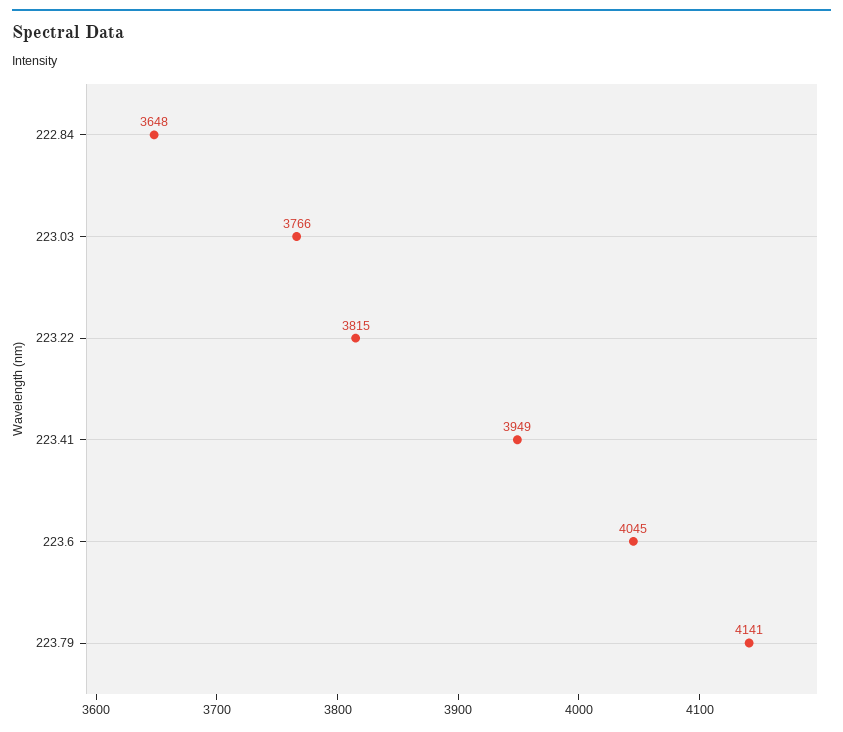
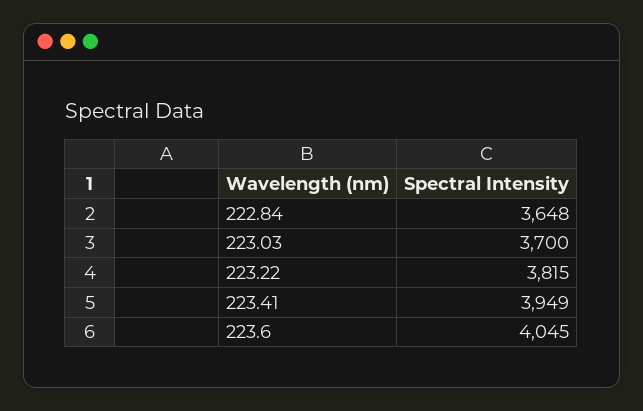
  {
    "222.84": 3648,
-   "223.03": 3766,
+   "223.03": 3700,
    "223.22": 3815,
    "223.41": 3949,
-   "223.6": 4045,
+   "223.6": 4045
-   "223.79": 4141
  }

